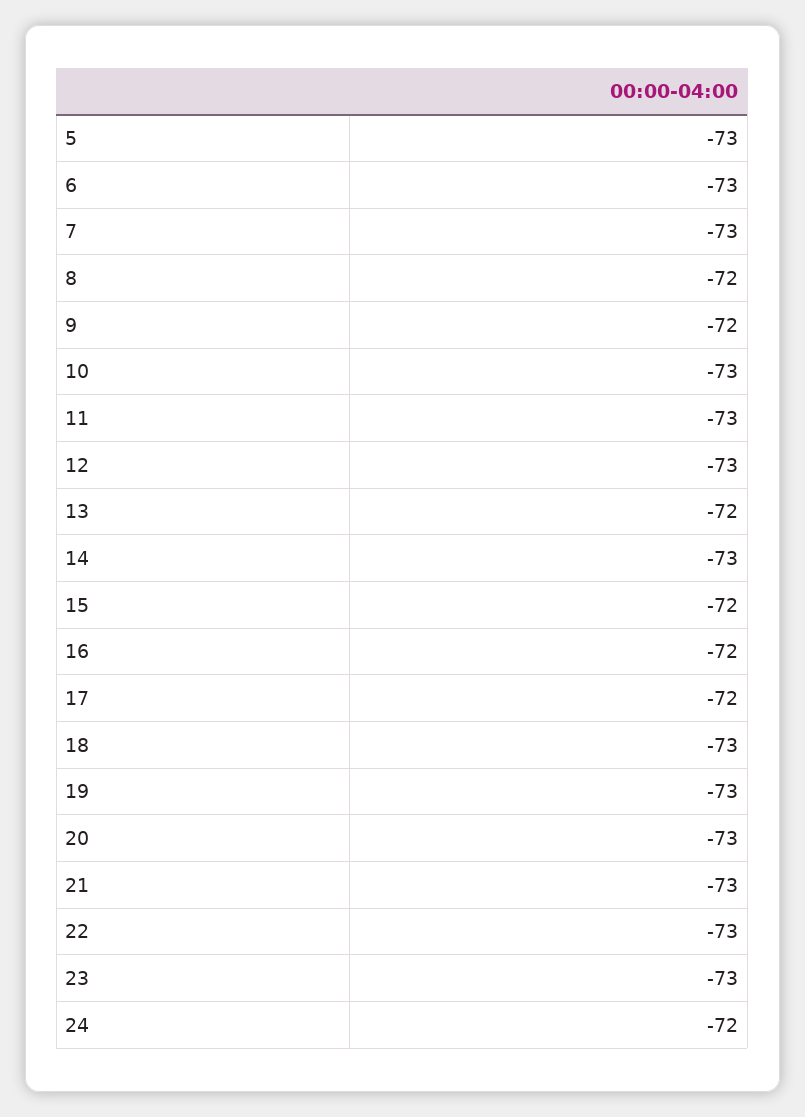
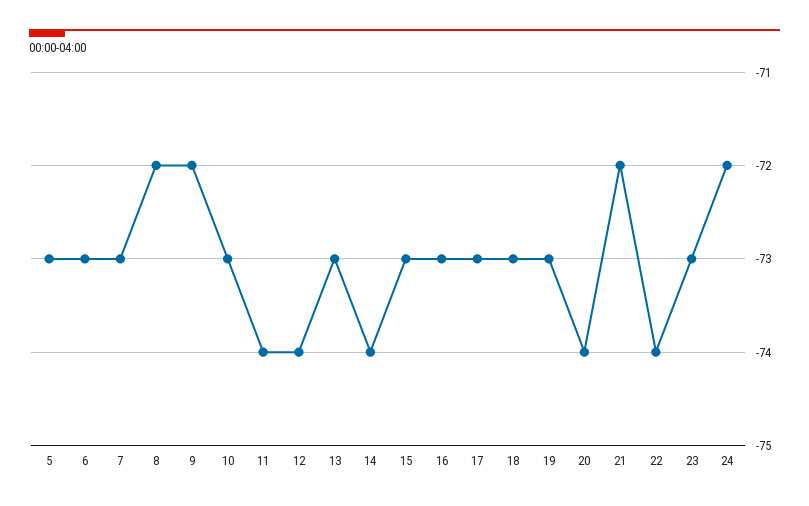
  {
    "5": -73,
    "6": -73,
    "7": -73,
    "8": -72,
    "9": -72,
    "10": -73,
-   "11": -73,
+   "11": -74,
-   "12": -73,
+   "12": -74,
-   "13": -72,
+   "13": -73,
-   "14": -73,
+   "14": -74,
-   "15": -72,
+   "15": -73,
-   "16": -72,
+   "16": -73,
-   "17": -72,
+   "17": -73,
    "18": -73,
    "19": -73,
-   "20": -73,
+   "20": -74,
-   "21": -73,
+   "21": -72,
-   "22": -73,
+   "22": -74,
    "23": -73,
    "24": -72
  }

